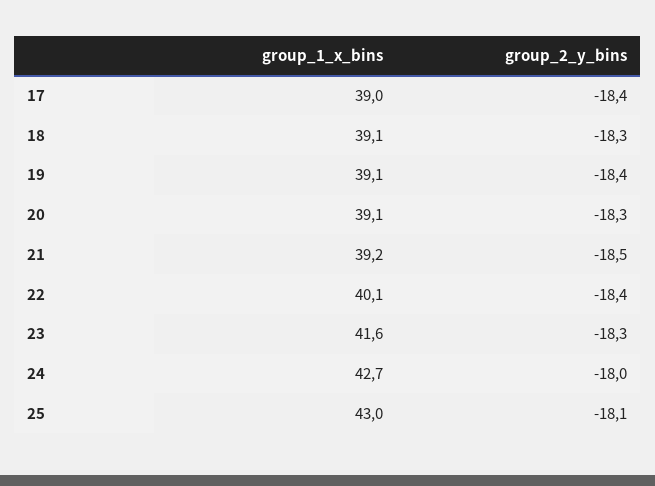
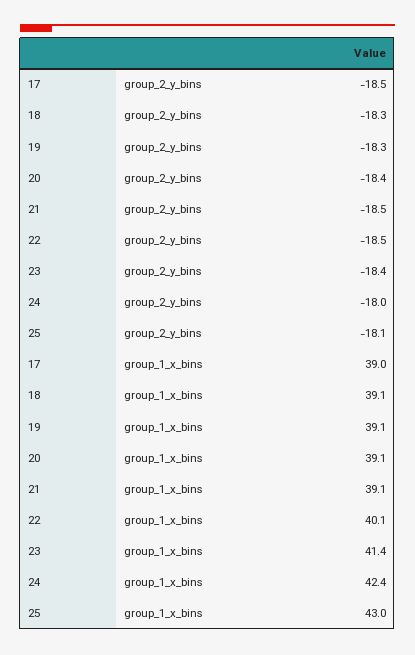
  {
    "group_1_x_bins": {
      "17": 39,
      "18": 39.1,
      "19": 39.1,
      "20": 39.1,
-     "21": 39.2,
+     "21": 39.1,
      "22": 40.1,
-     "23": 41.6,
+     "23": 41.4,
-     "24": 42.7,
+     "24": 42.4,
      "25": 43
    },
    "group_2_y_bins": {
-     "17": -18.4,
+     "17": -18.5,
      "18": -18.3,
-     "19": -18.4,
+     "19": -18.3,
-     "20": -18.3,
+     "20": -18.4,
      "21": -18.5,
-     "22": -18.4,
+     "22": -18.5,
-     "23": -18.3,
+     "23": -18.4,
      "24": -18,
      "25": -18.1
    }
  }

